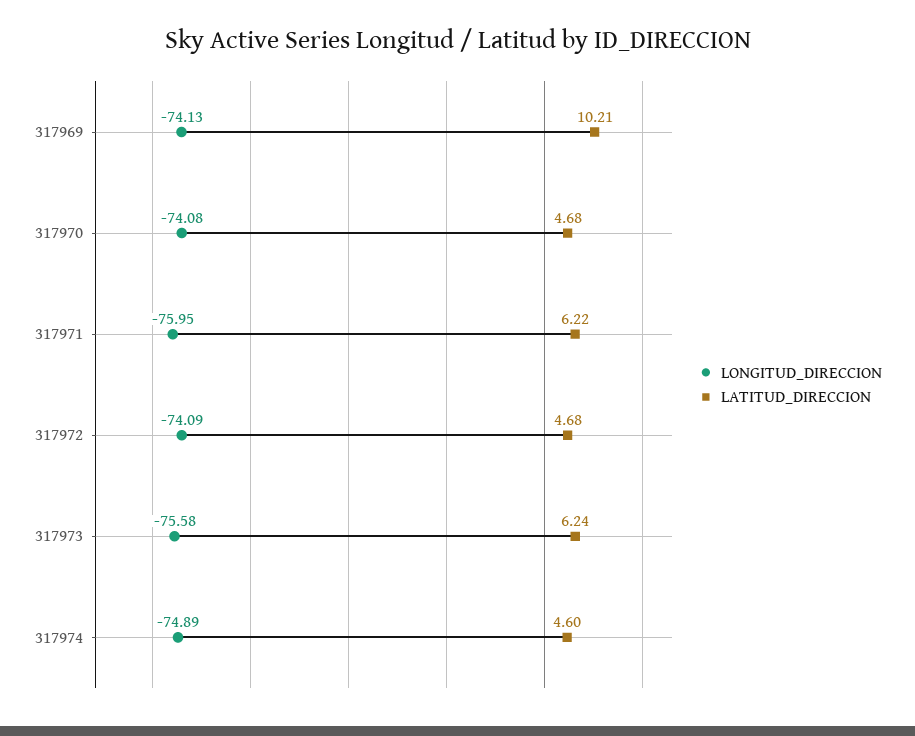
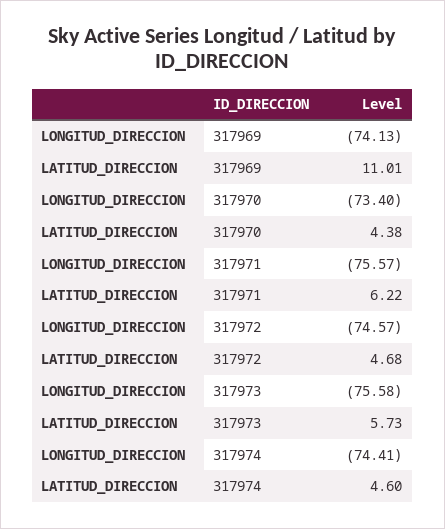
  {
    "LONGITUD_DIRECCION": {
      "317969": -74.13,
-     "317970": -74.08,
+     "317970": -73.4,
-     "317971": -75.95,
+     "317971": -75.57,
-     "317972": -74.09,
+     "317972": -74.57,
      "317973": -75.58,
-     "317974": -74.89
+     "317974": -74.41
    },
    "LATITUD_DIRECCION": {
-     "317969": 10.21,
+     "317969": 11.01,
-     "317970": 4.68,
+     "317970": 4.38,
      "317971": 6.22,
      "317972": 4.68,
-     "317973": 6.24,
+     "317973": 5.73,
      "317974": 4.6
    }
  }

